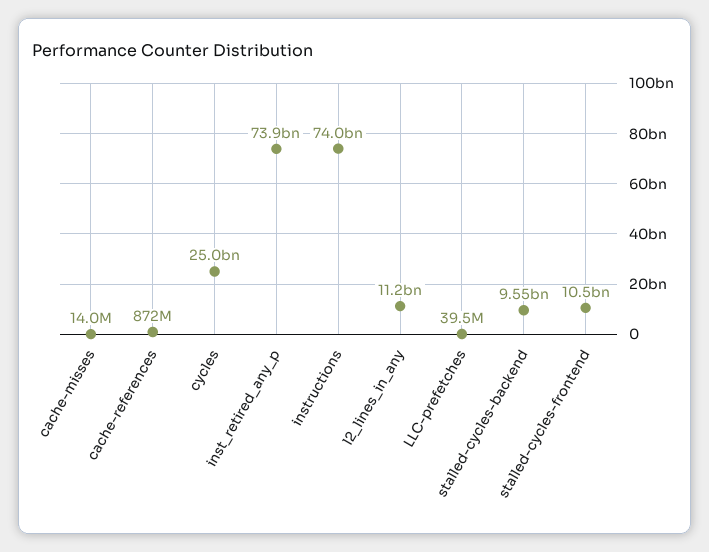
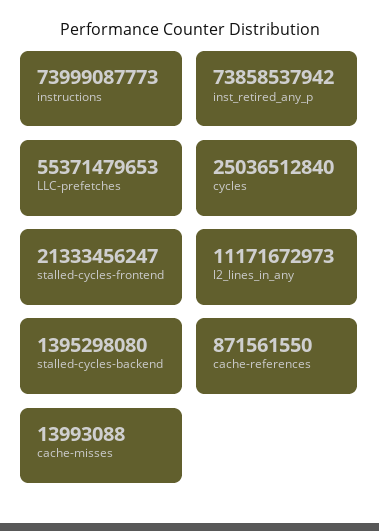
  {
    "cache-misses": 13993088,
    "cache-references": 871561550,
    "cycles": 25036512840,
    "inst_retired_any_p": 73858537942,
    "instructions": 73999087773,
    "l2_lines_in_any": 11171672973,
-   "LLC-prefetches": 39500000,
+   "LLC-prefetches": 55371479653,
-   "stalled-cycles-backend": 9550000000,
+   "stalled-cycles-backend": 1395298080,
-   "stalled-cycles-frontend": 10500000000
+   "stalled-cycles-frontend": 21333456247
  }

